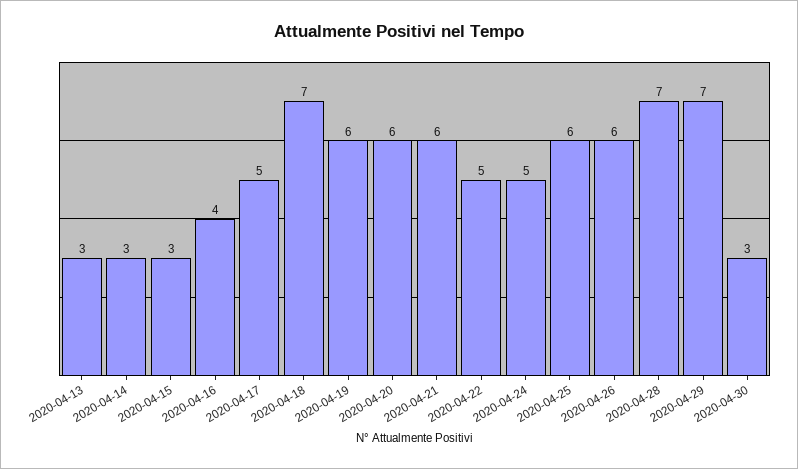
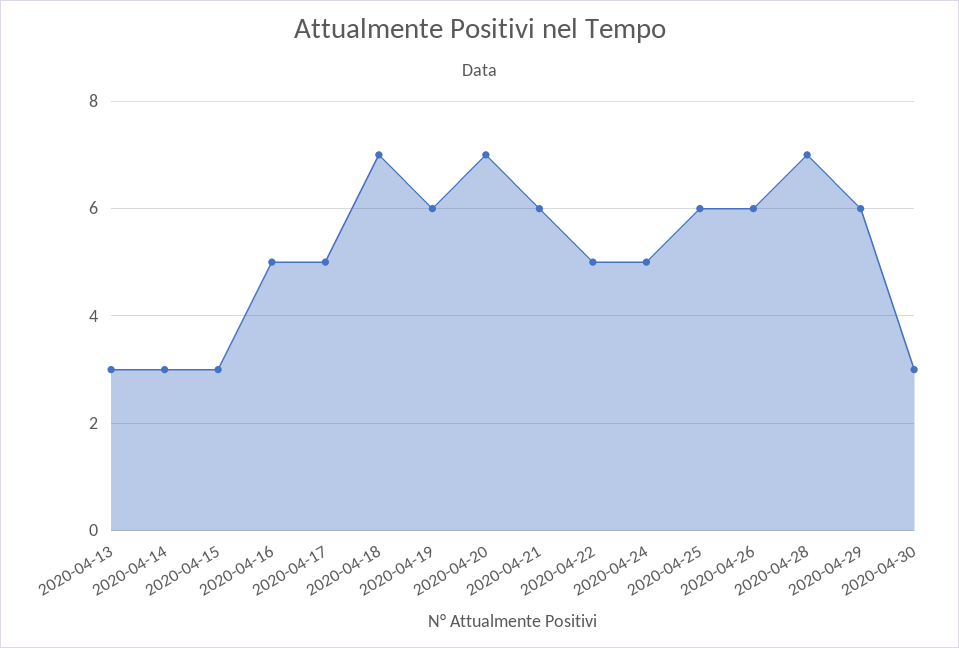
  {
    "2020-04-13": 3,
    "2020-04-14": 3,
    "2020-04-15": 3,
-   "2020-04-16": 4,
+   "2020-04-16": 5,
    "2020-04-17": 5,
    "2020-04-18": 7,
    "2020-04-19": 6,
-   "2020-04-20": 6,
+   "2020-04-20": 7,
    "2020-04-21": 6,
    "2020-04-22": 5,
    "2020-04-24": 5,
    "2020-04-25": 6,
    "2020-04-26": 6,
    "2020-04-28": 7,
-   "2020-04-29": 7,
+   "2020-04-29": 6,
    "2020-04-30": 3
  }

